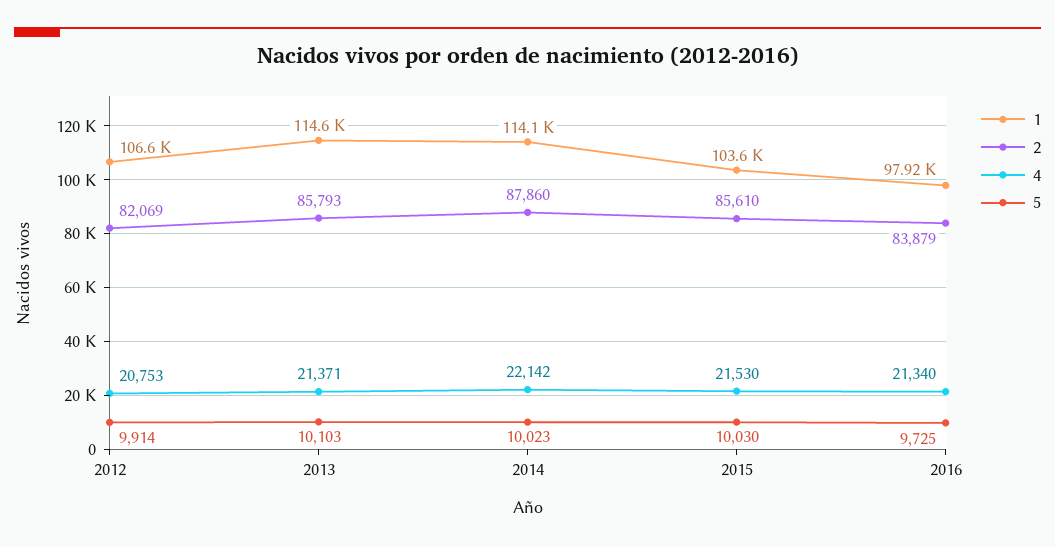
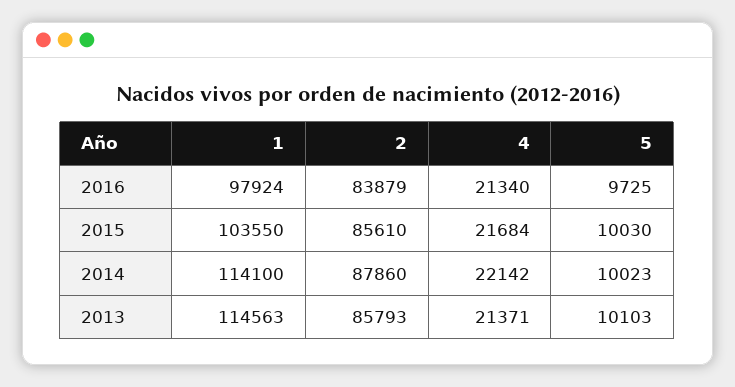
  {
    "1": {
-     "2012": 106600,
      "2013": 114563,
      "2014": 114100,
      "2015": 103550,
      "2016": 97924
    },
    "2": {
-     "2012": 82069,
      "2013": 85793,
      "2014": 87860,
      "2015": 85610,
      "2016": 83879
    },
    "4": {
-     "2012": 20753,
      "2013": 21371,
      "2014": 22142,
-     "2015": 21530,
+     "2015": 21684,
      "2016": 21340
    },
    "5": {
-     "2012": 9914,
      "2013": 10103,
      "2014": 10023,
      "2015": 10030,
      "2016": 9725
    }
  }

